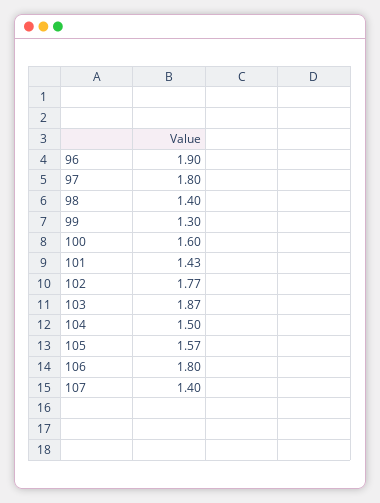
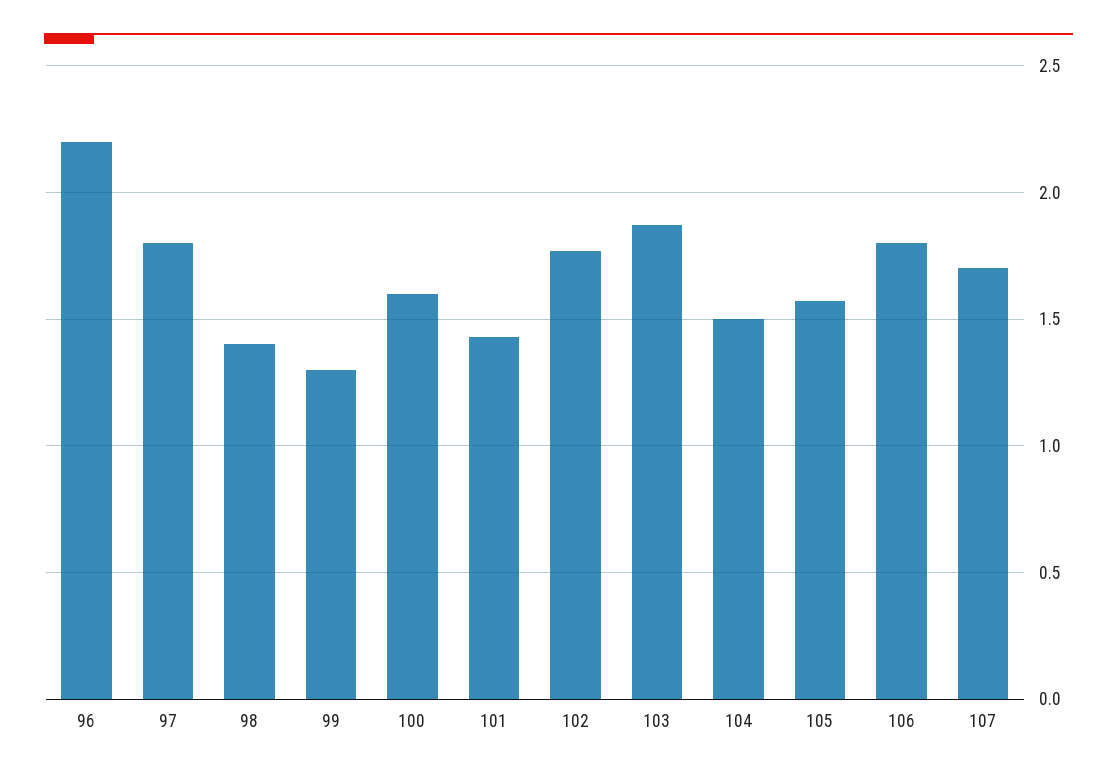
  {
-   "96": 1.9,
+   "96": 2.2,
    "97": 1.8,
    "98": 1.4,
    "99": 1.3,
    "100": 1.6,
    "101": 1.43,
    "102": 1.77,
    "103": 1.87,
    "104": 1.5,
    "105": 1.57,
    "106": 1.8,
-   "107": 1.4
+   "107": 1.7
  }

